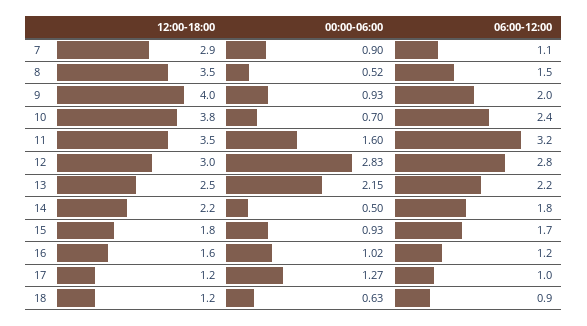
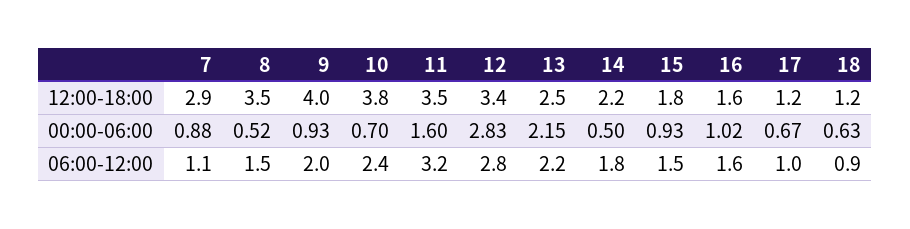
  {
    "12:00-18:00": {
      "7": 2.9,
      "8": 3.5,
      "9": 4,
      "10": 3.8,
      "11": 3.5,
-     "12": 3,
+     "12": 3.4,
      "13": 2.5,
      "14": 2.2,
      "15": 1.8,
      "16": 1.6,
      "17": 1.2,
      "18": 1.2
    },
    "00:00-06:00": {
-     "7": 0.9,
+     "7": 0.88,
      "8": 0.52,
      "9": 0.93,
      "10": 0.7,
      "11": 1.6,
      "12": 2.83,
      "13": 2.15,
      "14": 0.5,
      "15": 0.93,
      "16": 1.02,
-     "17": 1.27,
+     "17": 0.67,
      "18": 0.63
    },
    "06:00-12:00": {
      "7": 1.1,
      "8": 1.5,
      "9": 2,
      "10": 2.4,
      "11": 3.2,
      "12": 2.8,
      "13": 2.2,
      "14": 1.8,
-     "15": 1.7,
+     "15": 1.5,
-     "16": 1.2,
+     "16": 1.6,
      "17": 1,
      "18": 0.9
    }
  }

